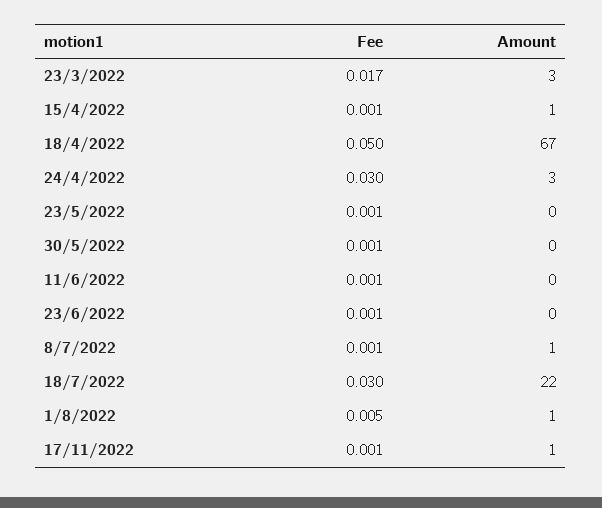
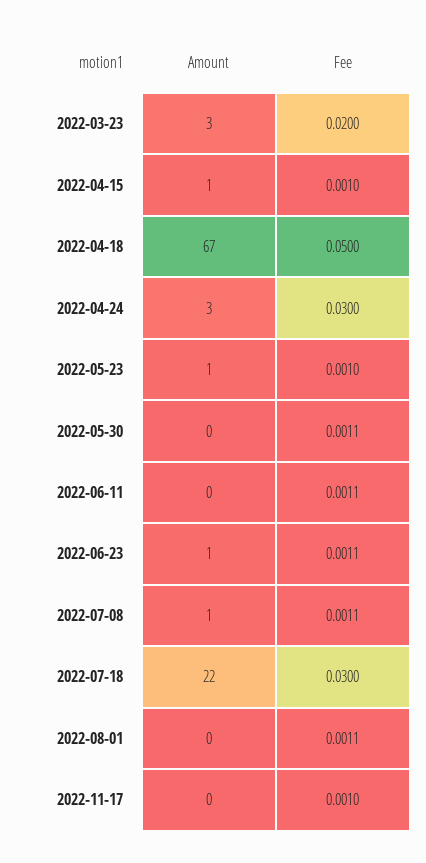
  {
    "Fee": {
-     "23/3/2022": 0.017,
+     "23/3/2022": 0.02,
      "15/4/2022": 0.001,
      "18/4/2022": 0.05,
      "24/4/2022": 0.03,
      "23/5/2022": 0.001,
      "30/5/2022": 0.0011,
      "11/6/2022": 0.0011,
      "23/6/2022": 0.0011,
      "8/7/2022": 0.0011,
      "18/7/2022": 0.03,
-     "1/8/2022": 0.005,
+     "1/8/2022": 0.0011,
      "17/11/2022": 0.001
    },
    "Amount": {
      "23/3/2022": 3,
      "15/4/2022": 1,
      "18/4/2022": 67,
      "24/4/2022": 3,
-     "23/5/2022": 0,
+     "23/5/2022": 1,
      "30/5/2022": 0,
      "11/6/2022": 0,
-     "23/6/2022": 0,
+     "23/6/2022": 1,
      "8/7/2022": 1,
      "18/7/2022": 22,
-     "1/8/2022": 1,
+     "1/8/2022": 0,
-     "17/11/2022": 1
+     "17/11/2022": 0
    }
  }

